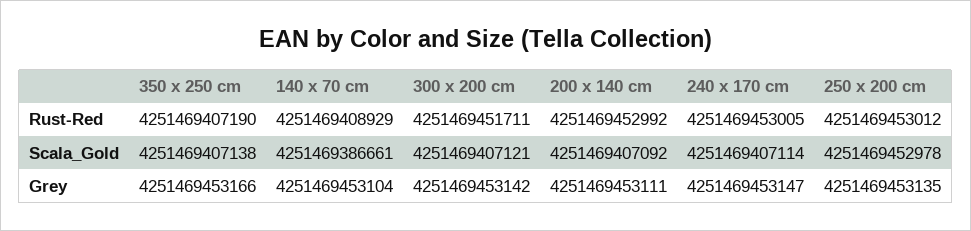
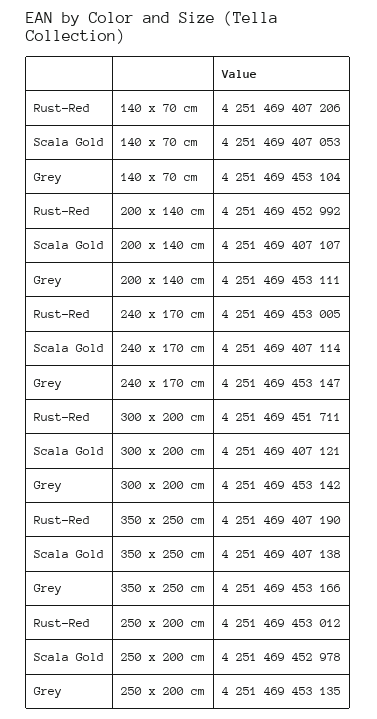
  {
    "350 x 250 cm": {
      "Rust-Red": 4251469407190,
      "Scala_Gold": 4251469407138,
      "Grey": 4251469453166
    },
    "140 x 70 cm": {
-     "Rust-Red": 4251469408929,
+     "Rust-Red": 4251469407206,
-     "Scala_Gold": 4251469386661,
+     "Scala_Gold": 4251469407053,
      "Grey": 4251469453104
    },
    "300 x 200 cm": {
      "Rust-Red": 4251469451711,
      "Scala_Gold": 4251469407121,
      "Grey": 4251469453142
    },
    "200 x 140 cm": {
      "Rust-Red": 4251469452992,
-     "Scala_Gold": 4251469407092,
+     "Scala_Gold": 4251469407107,
      "Grey": 4251469453111
    },
    "240 x 170 cm": {
      "Rust-Red": 4251469453005,
      "Scala_Gold": 4251469407114,
      "Grey": 4251469453147
    },
    "250 x 200 cm": {
      "Rust-Red": 4251469453012,
      "Scala_Gold": 4251469452978,
      "Grey": 4251469453135
    }
  }

